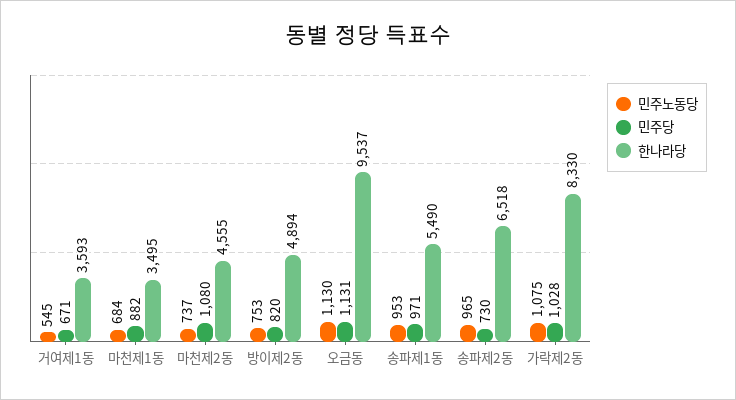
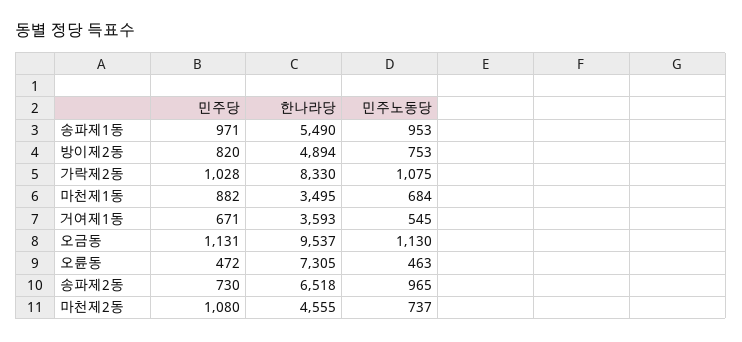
  {
    "민주노동당": {
      "거여제1동": 545,
      "마천제1동": 684,
      "마천제2동": 737,
      "방이제2동": 753,
      "오금동": 1130,
      "송파제1동": 953,
      "송파제2동": 965,
-     "가락제2동": 1075
+     "가락제2동": 1075,
+     "오륜동": 463
    },
    "민주당": {
      "거여제1동": 671,
      "마천제1동": 882,
      "마천제2동": 1080,
      "방이제2동": 820,
      "오금동": 1131,
      "송파제1동": 971,
      "송파제2동": 730,
-     "가락제2동": 1028
+     "가락제2동": 1028,
+     "오륜동": 472
    },
    "한나라당": {
      "거여제1동": 3593,
      "마천제1동": 3495,
      "마천제2동": 4555,
      "방이제2동": 4894,
      "오금동": 9537,
      "송파제1동": 5490,
      "송파제2동": 6518,
-     "가락제2동": 8330
+     "가락제2동": 8330,
+     "오륜동": 7305
    }
  }

